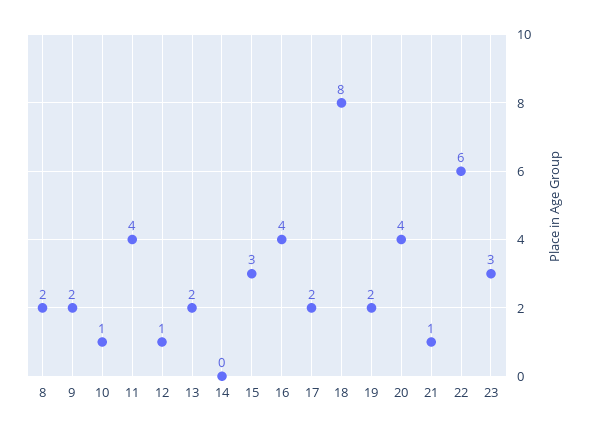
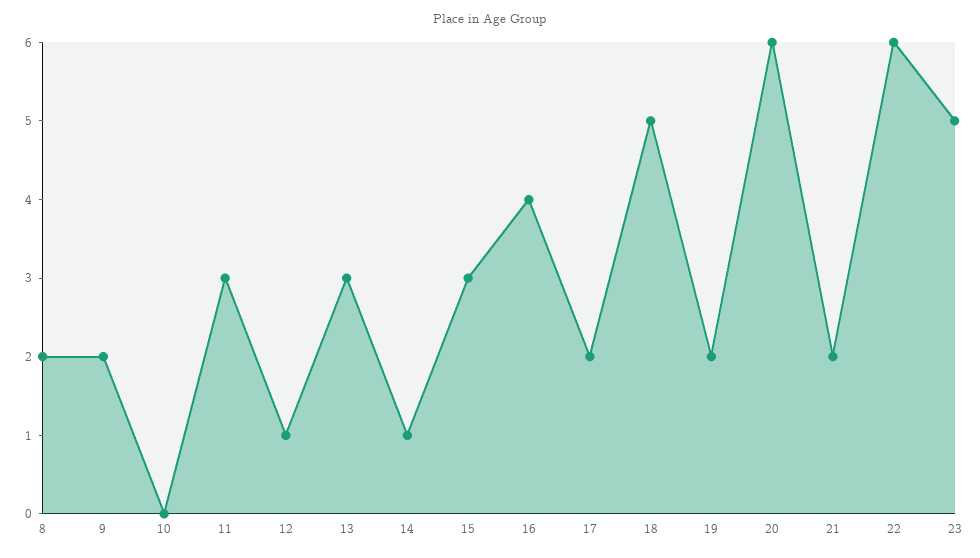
  {
    "8": 2,
    "9": 2,
-   "10": 1,
+   "10": 0,
-   "11": 4,
+   "11": 3,
    "12": 1,
-   "13": 2,
+   "13": 3,
-   "14": 0,
+   "14": 1,
    "15": 3,
    "16": 4,
    "17": 2,
-   "18": 8,
+   "18": 5,
    "19": 2,
-   "20": 4,
+   "20": 6,
-   "21": 1,
+   "21": 2,
    "22": 6,
-   "23": 3
+   "23": 5
  }

